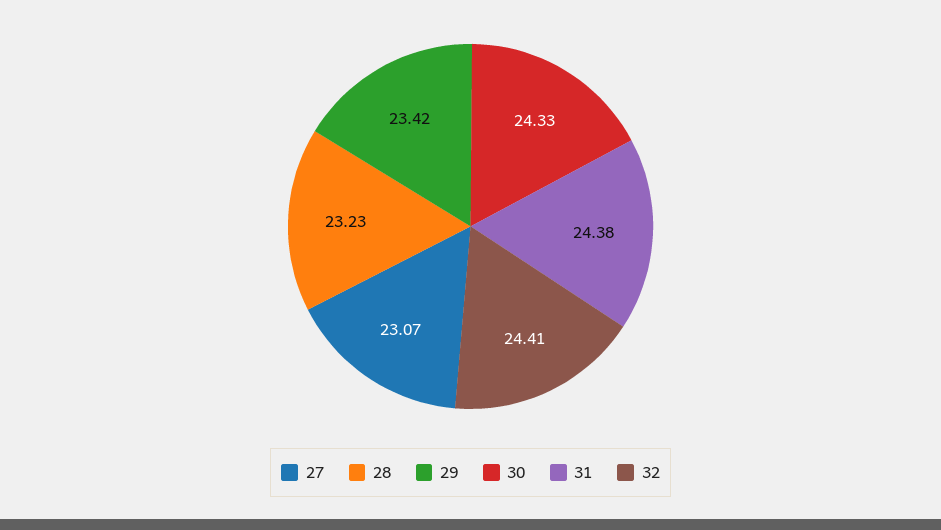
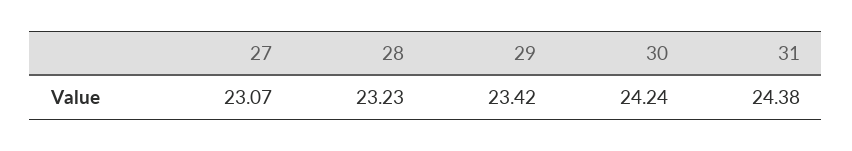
  {
    "27": 23.07,
    "28": 23.23,
    "29": 23.42,
-   "30": 24.33,
+   "30": 24.24,
-   "31": 24.38,
+   "31": 24.38
-   "32": 24.41
  }

